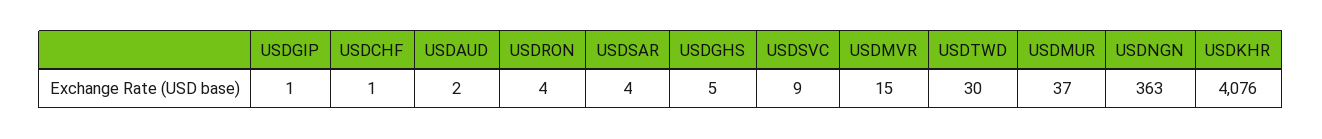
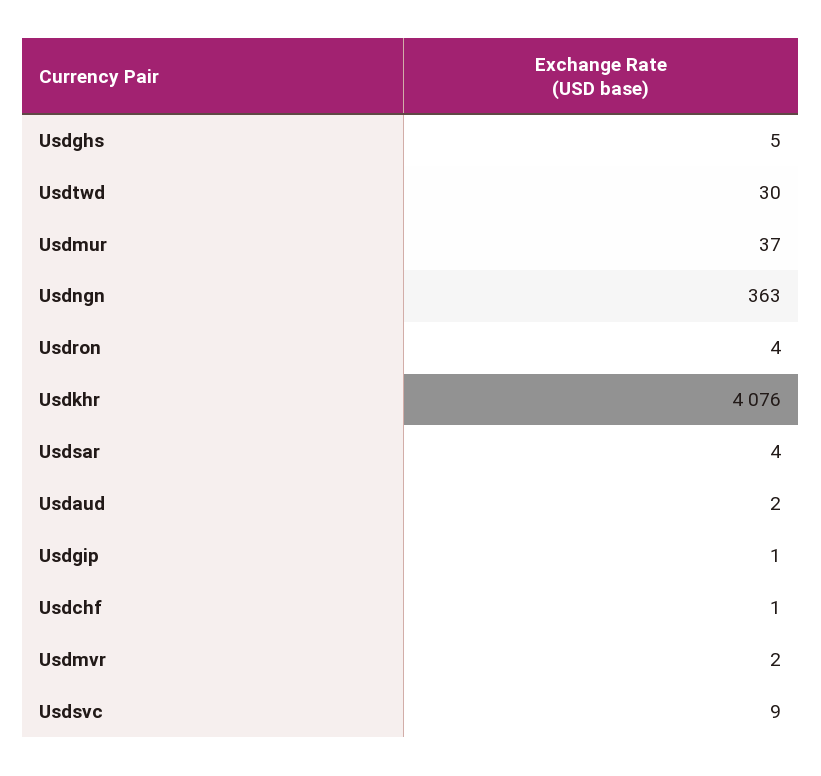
  {
    "USDGIP": 1,
    "USDCHF": 1,
    "USDAUD": 2,
    "USDRON": 4,
    "USDSAR": 4,
    "USDGHS": 5,
    "USDSVC": 9,
-   "USDMVR": 15,
+   "USDMVR": 2,
    "USDTWD": 30,
    "USDMUR": 37,
    "USDNGN": 363,
    "USDKHR": 4076
  }

